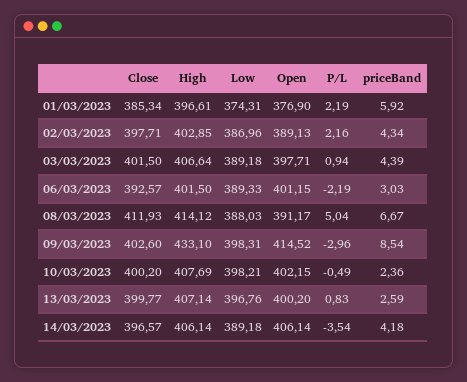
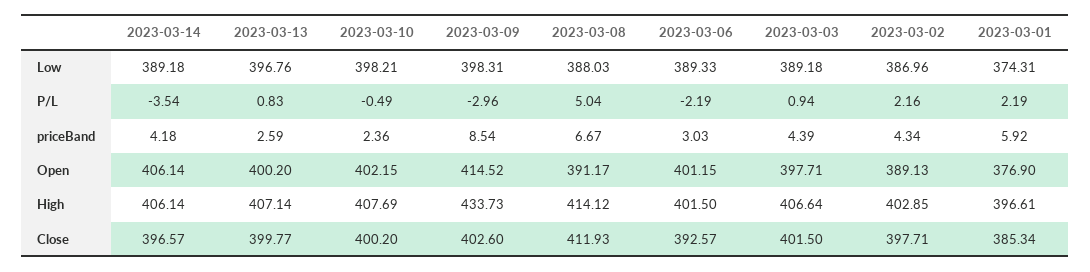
  {
    "Close": {
      "01/03/2023": 385.34,
      "02/03/2023": 397.71,
      "03/03/2023": 401.5,
      "06/03/2023": 392.57,
      "08/03/2023": 411.93,
      "09/03/2023": 402.6,
      "10/03/2023": 400.2,
      "13/03/2023": 399.77,
      "14/03/2023": 396.57
    },
    "High": {
      "01/03/2023": 396.61,
      "02/03/2023": 402.85,
      "03/03/2023": 406.64,
      "06/03/2023": 401.5,
      "08/03/2023": 414.12,
-     "09/03/2023": 433.1,
+     "09/03/2023": 433.73,
      "10/03/2023": 407.69,
      "13/03/2023": 407.14,
      "14/03/2023": 406.14
    },
    "Low": {
      "01/03/2023": 374.31,
      "02/03/2023": 386.96,
      "03/03/2023": 389.18,
      "06/03/2023": 389.33,
      "08/03/2023": 388.03,
      "09/03/2023": 398.31,
      "10/03/2023": 398.21,
      "13/03/2023": 396.76,
      "14/03/2023": 389.18
    },
    "Open": {
      "01/03/2023": 376.9,
      "02/03/2023": 389.13,
      "03/03/2023": 397.71,
      "06/03/2023": 401.15,
      "08/03/2023": 391.17,
      "09/03/2023": 414.52,
      "10/03/2023": 402.15,
      "13/03/2023": 400.2,
      "14/03/2023": 406.14
    },
    "P/L": {
      "01/03/2023": 2.19,
      "02/03/2023": 2.16,
      "03/03/2023": 0.94,
      "06/03/2023": -2.19,
      "08/03/2023": 5.04,
      "09/03/2023": -2.96,
      "10/03/2023": -0.49,
      "13/03/2023": 0.83,
      "14/03/2023": -3.54
    },
    "priceBand": {
      "01/03/2023": 5.92,
      "02/03/2023": 4.34,
      "03/03/2023": 4.39,
      "06/03/2023": 3.03,
      "08/03/2023": 6.67,
      "09/03/2023": 8.54,
      "10/03/2023": 2.36,
      "13/03/2023": 2.59,
      "14/03/2023": 4.18
    }
  }

